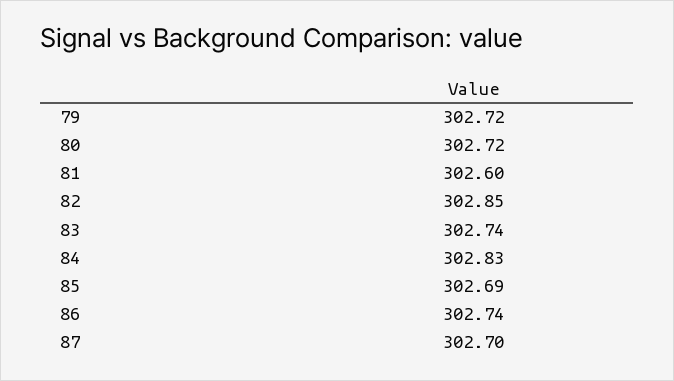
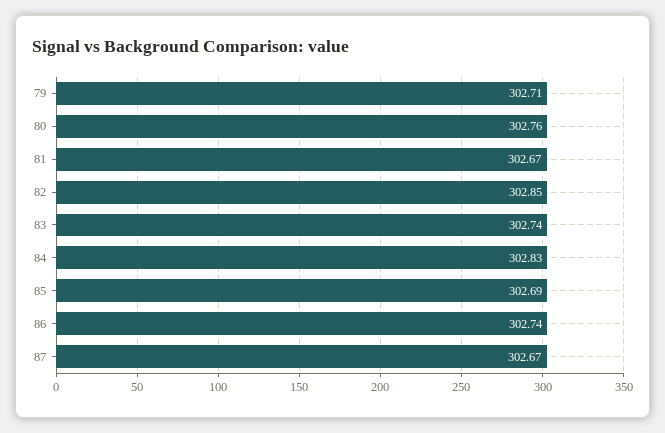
  {
-   "79": 302.72,
+   "79": 302.71,
-   "80": 302.72,
+   "80": 302.76,
-   "81": 302.6,
+   "81": 302.67,
    "82": 302.85,
    "83": 302.74,
    "84": 302.83,
    "85": 302.69,
    "86": 302.74,
-   "87": 302.7
+   "87": 302.67
  }

